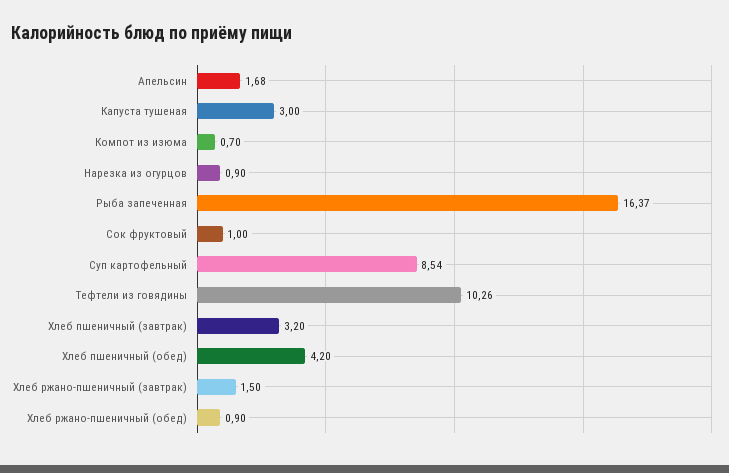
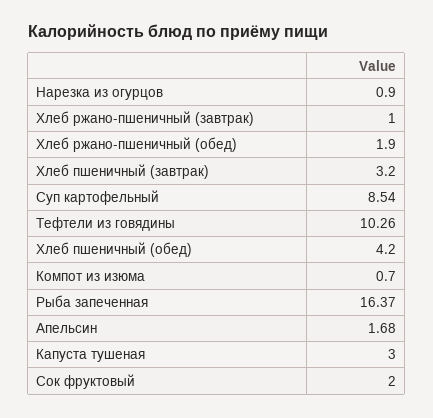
  {
    "Апельсин": 1.68,
    "Капуста тушеная": 3,
    "Компот из изюма": 0.7,
    "Нарезка из огурцов": 0.9,
    "Рыба запеченная": 16.37,
-   "Сок фруктовый": 1,
+   "Сок фруктовый": 2,
    "Суп картофельный": 8.54,
    "Тефтели из говядины": 10.26,
    "Хлеб пшеничный (завтрак)": 3.2,
    "Хлеб пшеничный (обед)": 4.2,
-   "Хлеб ржано-пшеничный (завтрак)": 1.5,
+   "Хлеб ржано-пшеничный (завтрак)": 1,
-   "Хлеб ржано-пшеничный (обед)": 0.9
+   "Хлеб ржано-пшеничный (обед)": 1.9
  }

